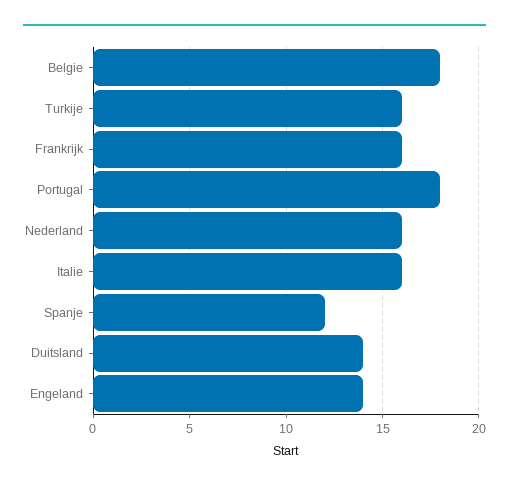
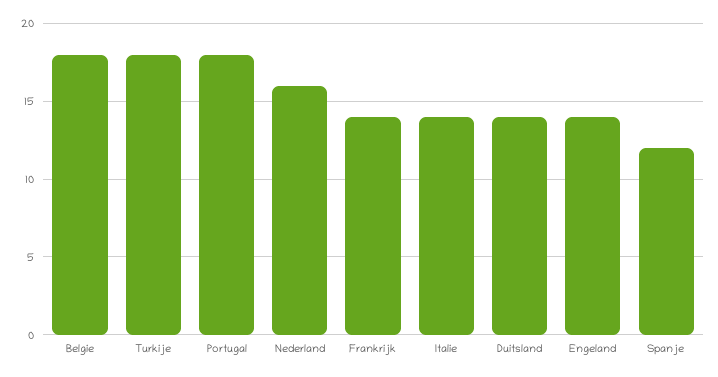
  {
    "Belgie": 18,
-   "Turkije": 16,
+   "Turkije": 18,
-   "Frankrijk": 16,
+   "Frankrijk": 14,
    "Portugal": 18,
    "Nederland": 16,
-   "Italie": 16,
+   "Italie": 14,
    "Spanje": 12,
    "Duitsland": 14,
    "Engeland": 14
  }

